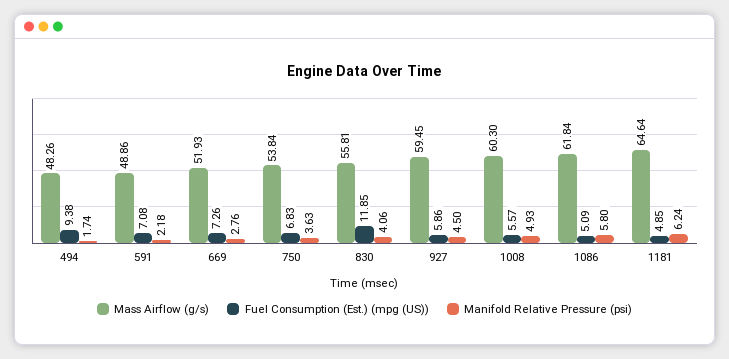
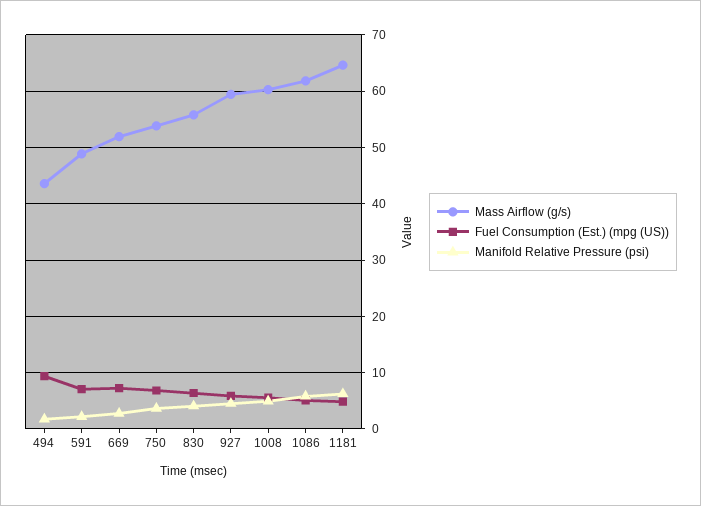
  {
    "Mass Airflow (g/s)": {
-     "494": 48.26,
+     "494": 44,
      "591": 48.86,
      "669": 51.93,
      "750": 53.84,
      "830": 55.81,
      "927": 59.45,
      "1008": 60.3,
      "1086": 61.84,
      "1181": 64.64
    },
    "Fuel Consumption (Est.) (mpg (US))": {
      "494": 9.38,
      "591": 7.08,
      "669": 7.26,
      "750": 6.83,
-     "830": 11.85,
+     "830": 6,
      "927": 5.86,
      "1008": 5.57,
      "1086": 5.09,
      "1181": 4.85
    },
    "Manifold Relative Pressure (psi)": {
      "494": 1.74,
      "591": 2.18,
      "669": 2.76,
      "750": 3.63,
      "830": 4.06,
      "927": 4.5,
      "1008": 4.93,
      "1086": 5.8,
      "1181": 6.24
    }
  }

